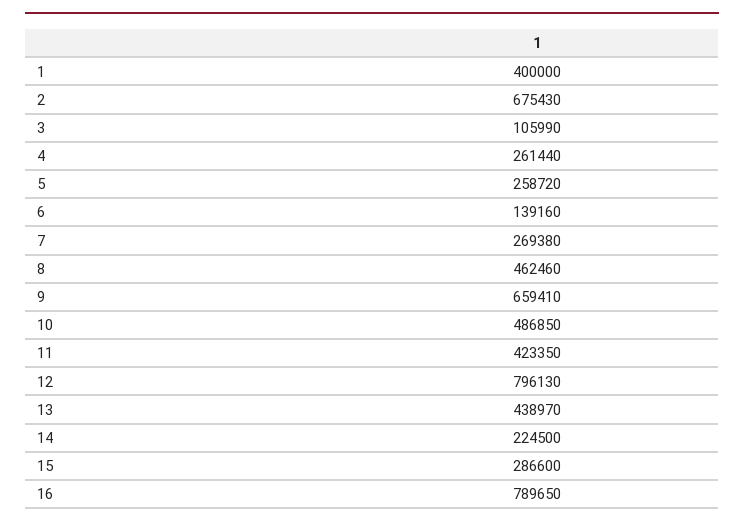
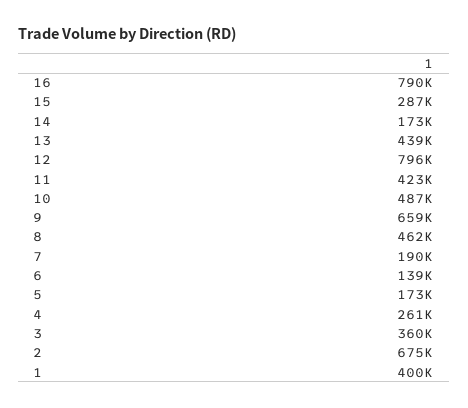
  {
    "1": 400000,
    "2": 675430,
-   "3": 105990,
+   "3": 360000,
    "4": 261440,
-   "5": 258720,
+   "5": 173000,
    "6": 139160,
-   "7": 269380,
+   "7": 190000,
    "8": 462460,
    "9": 659410,
    "10": 486850,
    "11": 423350,
    "12": 796130,
    "13": 438970,
-   "14": 224500,
+   "14": 173000,
    "15": 286600,
    "16": 789650
  }

